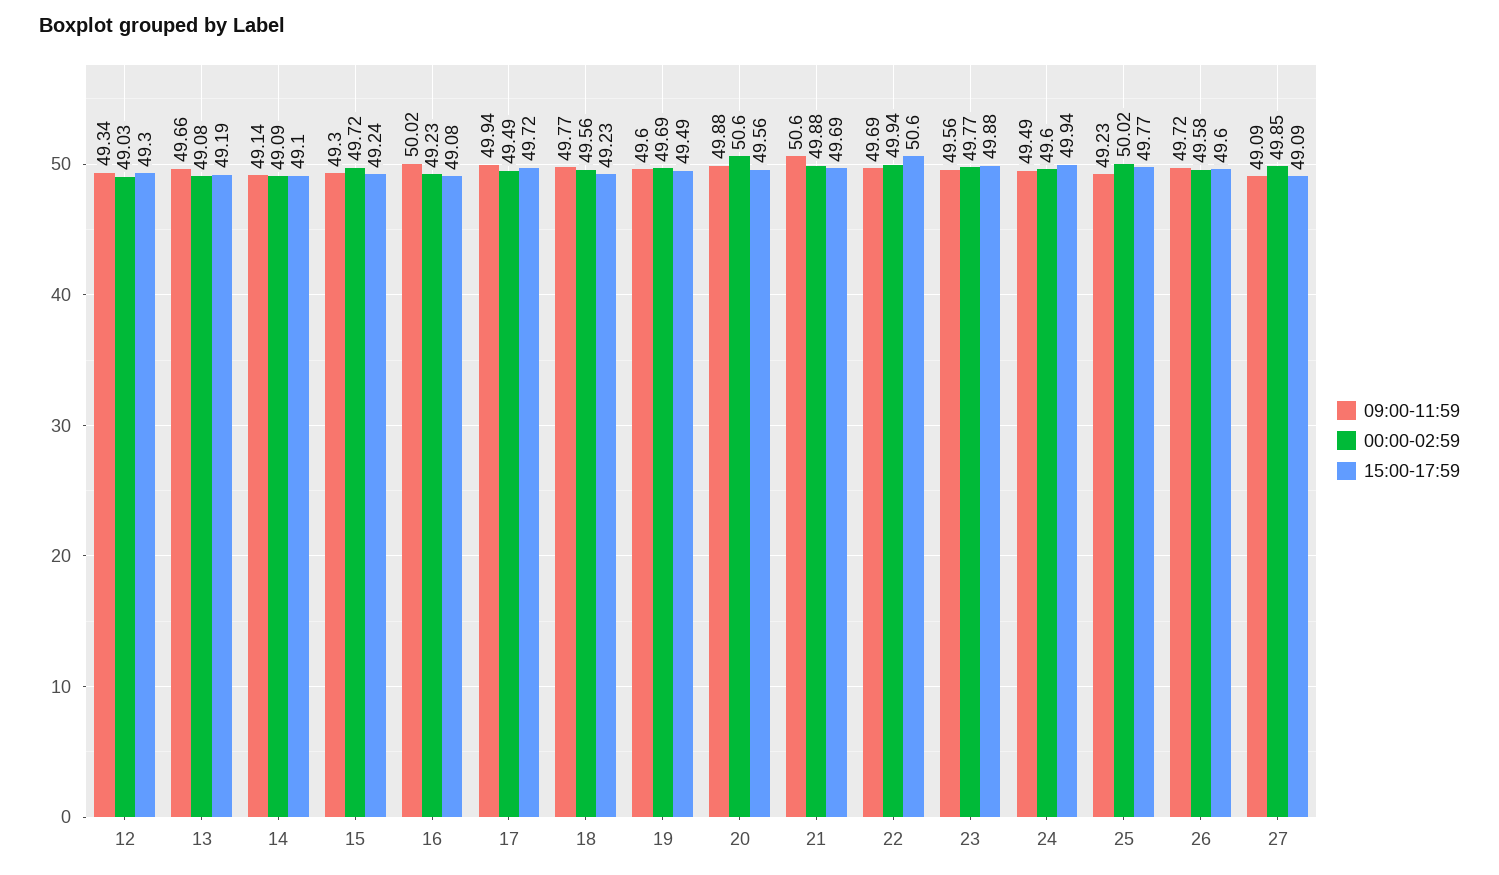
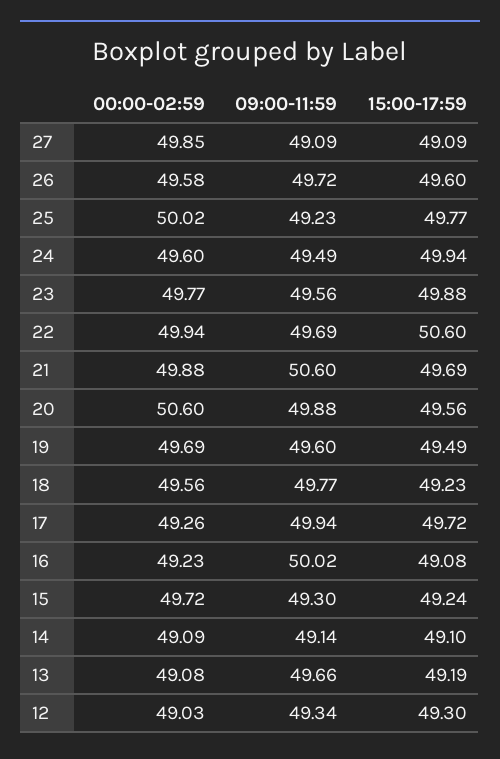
  {
    "09:00-11:59": {
      "12": 49.34,
      "13": 49.66,
      "14": 49.14,
      "15": 49.3,
      "16": 50.02,
      "17": 49.94,
      "18": 49.77,
      "19": 49.6,
      "20": 49.88,
      "21": 50.6,
      "22": 49.69,
      "23": 49.56,
      "24": 49.49,
      "25": 49.23,
      "26": 49.72,
      "27": 49.09
    },
    "00:00-02:59": {
      "12": 49.03,
      "13": 49.08,
      "14": 49.09,
      "15": 49.72,
      "16": 49.23,
-     "17": 49.49,
+     "17": 49.26,
      "18": 49.56,
      "19": 49.69,
      "20": 50.6,
      "21": 49.88,
      "22": 49.94,
      "23": 49.77,
      "24": 49.6,
      "25": 50.02,
      "26": 49.58,
      "27": 49.85
    },
    "15:00-17:59": {
      "12": 49.3,
      "13": 49.19,
      "14": 49.1,
      "15": 49.24,
      "16": 49.08,
      "17": 49.72,
      "18": 49.23,
      "19": 49.49,
      "20": 49.56,
      "21": 49.69,
      "22": 50.6,
      "23": 49.88,
      "24": 49.94,
      "25": 49.77,
      "26": 49.6,
      "27": 49.09
    }
  }

